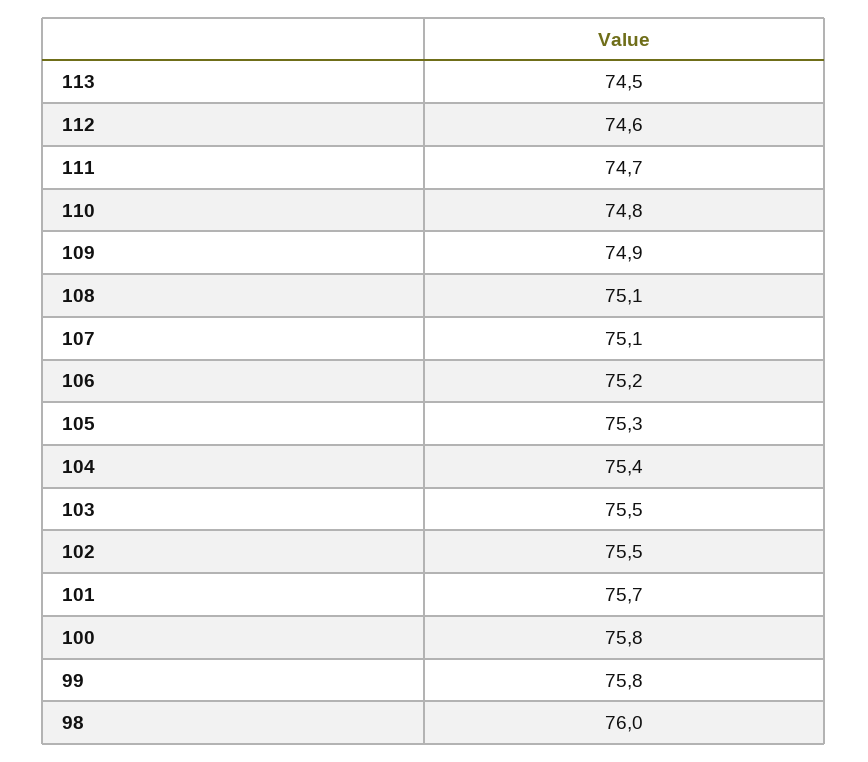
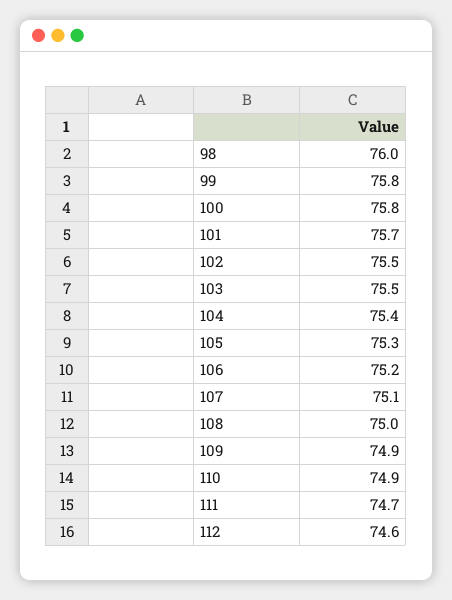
  {
-   "113": 74.5,
    "112": 74.6,
    "111": 74.7,
-   "110": 74.8,
+   "110": 74.9,
    "109": 74.9,
-   "108": 75.1,
+   "108": 75,
    "107": 75.1,
    "106": 75.2,
    "105": 75.3,
    "104": 75.4,
    "103": 75.5,
    "102": 75.5,
    "101": 75.7,
    "100": 75.8,
    "99": 75.8,
    "98": 76
  }

